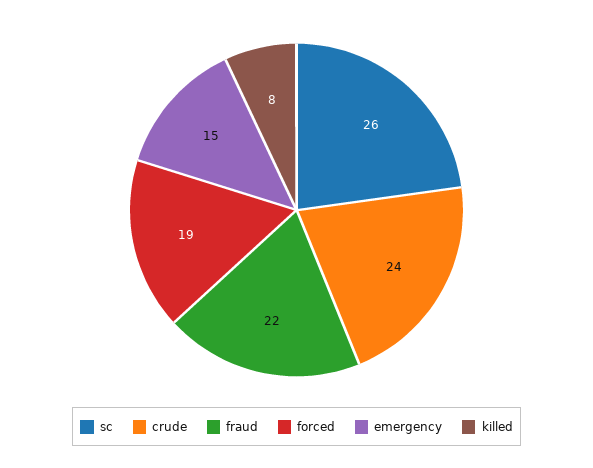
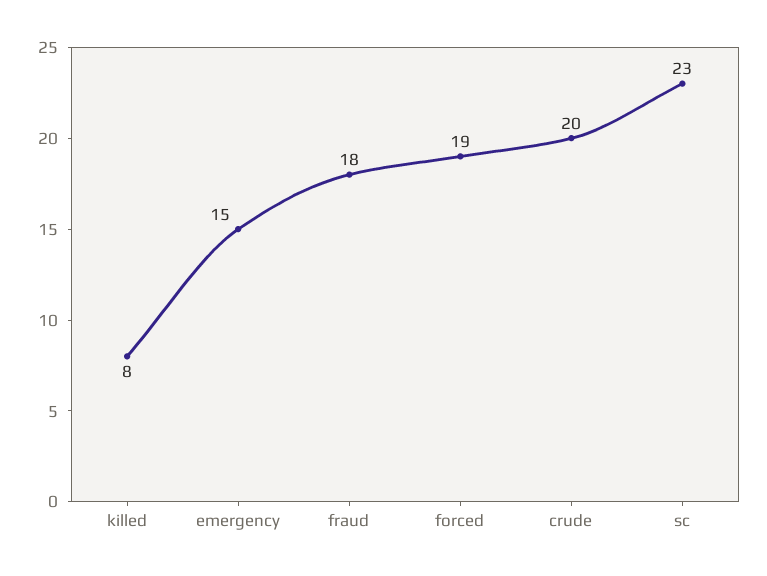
  {
-   "sc": 26,
+   "sc": 23,
-   "crude": 24,
+   "crude": 20,
-   "fraud": 22,
+   "fraud": 18,
    "forced": 19,
    "emergency": 15,
    "killed": 8
  }

